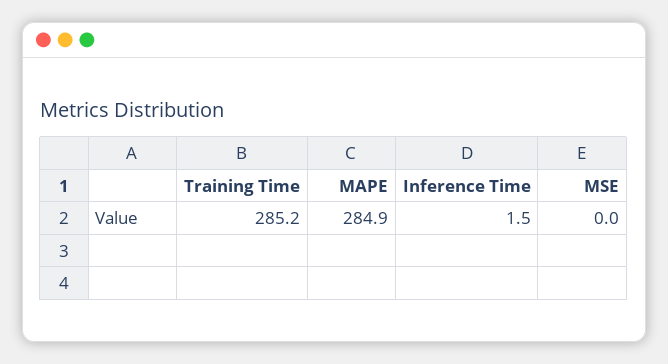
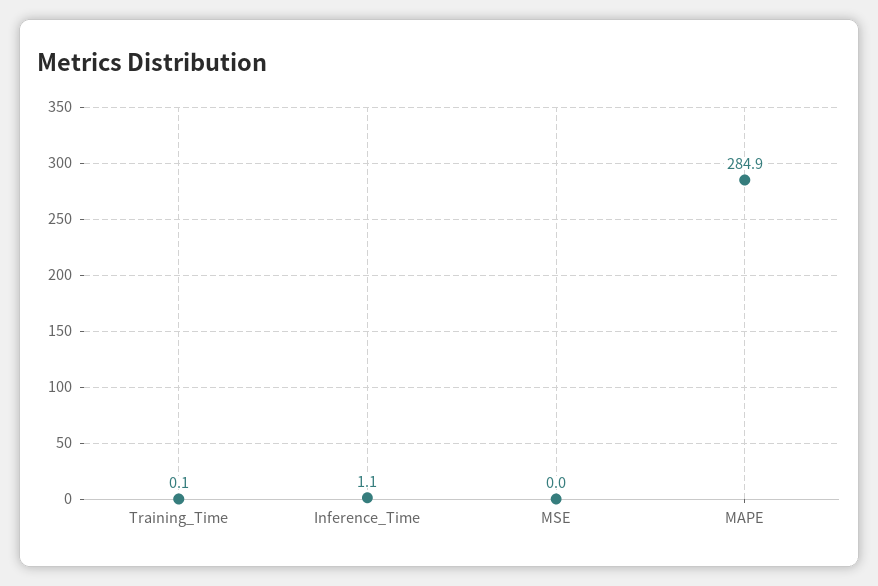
  {
-   "Training Time": 285.2,
+   "Training Time": 0.1,
    "MAPE": 284.9,
-   "Inference Time": 1.5,
+   "Inference Time": 1.1,
    "MSE": 0
  }

